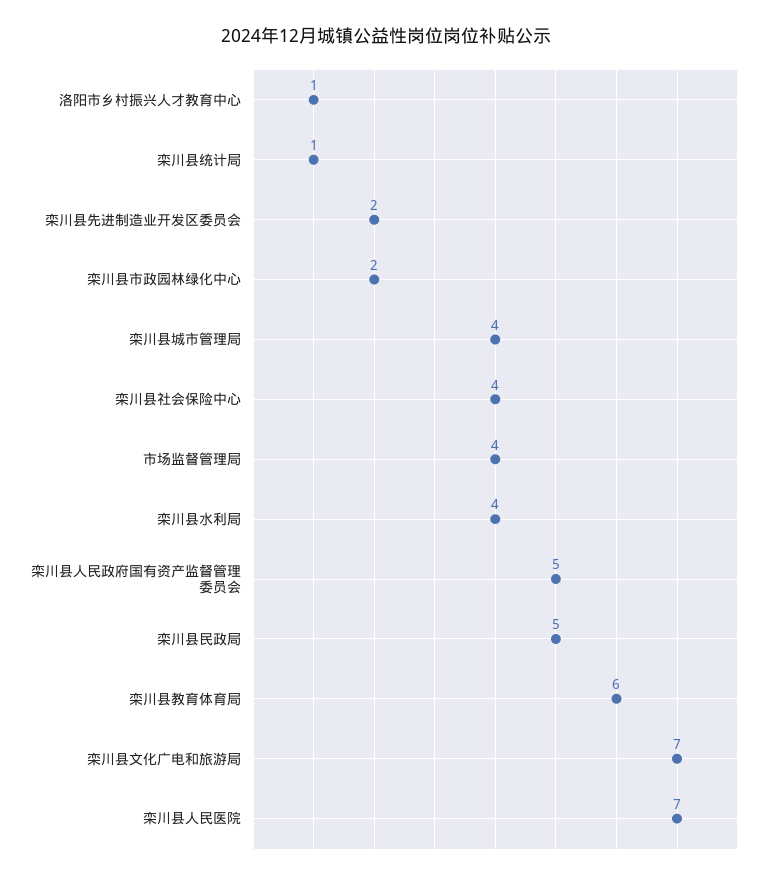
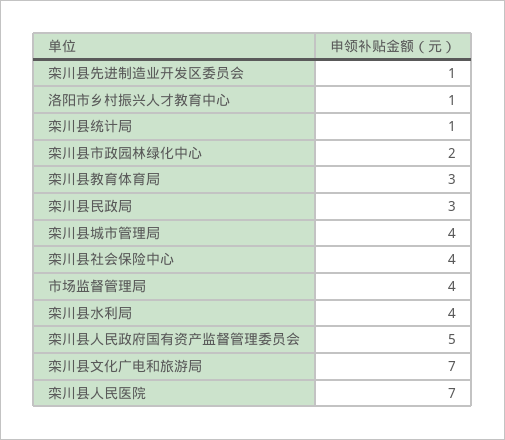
  {
    "洛阳市乡村振兴人才教育中心": 1,
    "栾川县统计局": 1,
-   "栾川县先进制造业开发区委员会": 2,
+   "栾川县先进制造业开发区委员会": 1,
    "栾川县市政园林绿化中心": 2,
    "栾川县城市管理局": 4,
    "栾川县社会保险中心": 4,
    "市场监督管理局": 4,
    "栾川县水利局": 4,
    "栾川县人民政府国有资产监督管理委员会": 5,
-   "栾川县民政局": 5,
+   "栾川县民政局": 3,
-   "栾川县教育体育局": 6,
+   "栾川县教育体育局": 3,
    "栾川县文化广电和旅游局": 7,
    "栾川县人民医院": 7
  }

